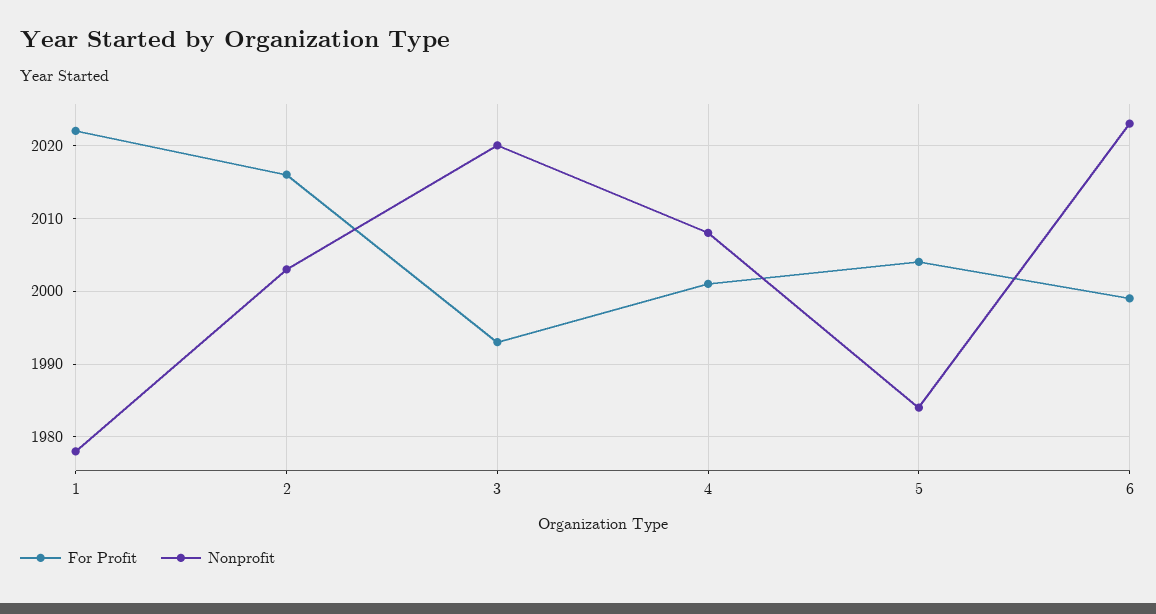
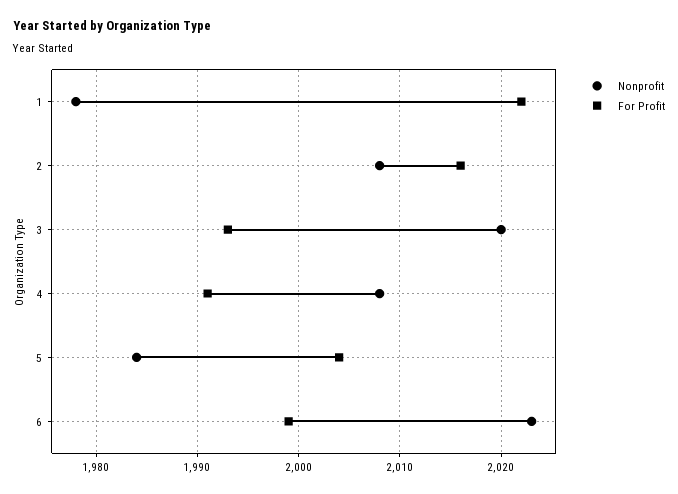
  {
    "For Profit": {
      "1": 2022,
      "2": 2016,
      "3": 1993,
-     "4": 2001,
+     "4": 1991,
      "5": 2004,
      "6": 1999
    },
    "Nonprofit": {
      "1": 1978,
-     "2": 2003,
+     "2": 2008,
      "3": 2020,
      "4": 2008,
      "5": 1984,
      "6": 2023
    }
  }

